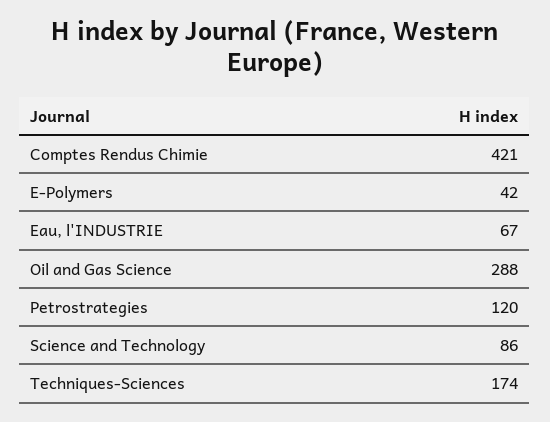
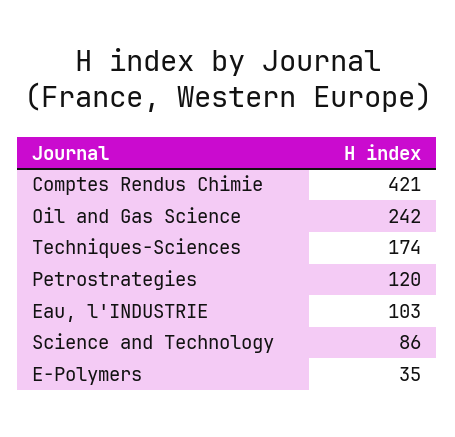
  {
    "Comptes Rendus Chimie": 421,
-   "E-Polymers": 42,
+   "E-Polymers": 35,
-   "Eau, l'INDUSTRIE": 67,
+   "Eau, l'INDUSTRIE": 103,
-   "Oil and Gas Science": 288,
+   "Oil and Gas Science": 242,
    "Petrostrategies": 120,
    "Science and Technology": 86,
    "Techniques-Sciences": 174
  }

